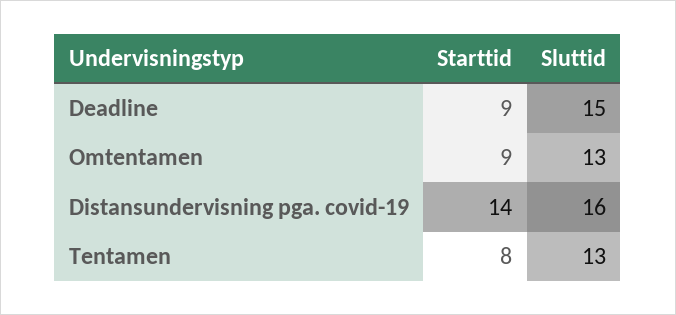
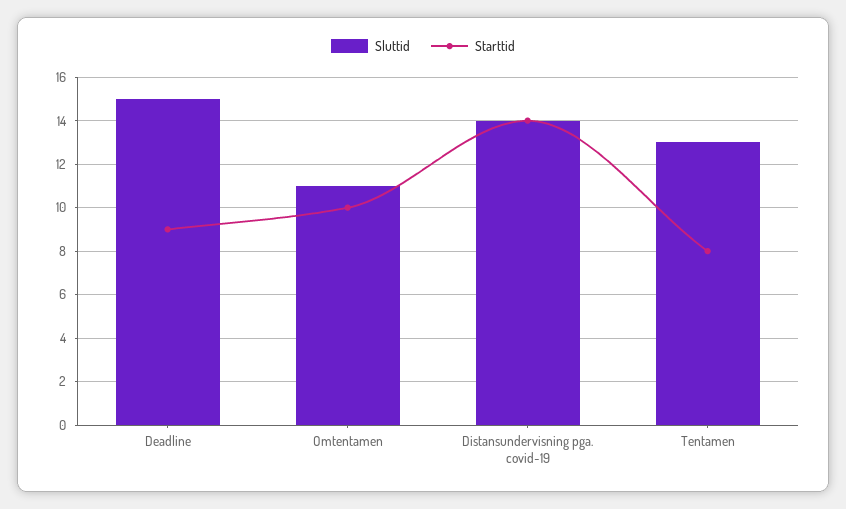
  {
    "Starttid": {
      "Deadline": 9,
-     "Omtentamen": 9,
+     "Omtentamen": 10,
      "Distansundervisning pga. covid-19": 14,
      "Tentamen": 8
    },
    "Sluttid": {
      "Deadline": 15,
-     "Omtentamen": 13,
+     "Omtentamen": 11,
-     "Distansundervisning pga. covid-19": 16,
+     "Distansundervisning pga. covid-19": 14,
      "Tentamen": 13
    }
  }

